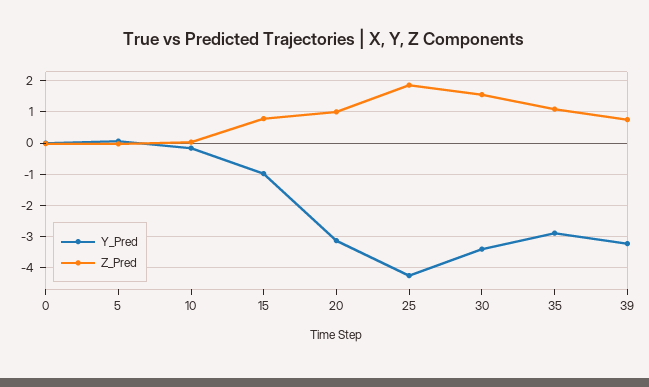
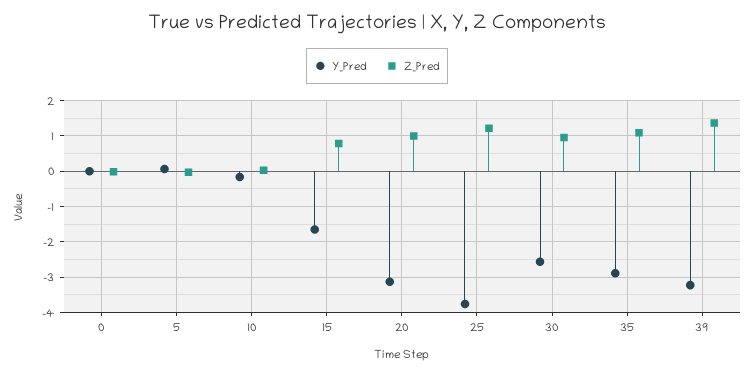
  {
    "Y_Pred": {
      "0": 0,
      "5": 0,
      "10": -0.2,
-     "15": -1,
+     "15": -1.6,
      "20": -3.2,
-     "25": -4.2,
+     "25": -3.8,
-     "30": -3.4,
+     "30": -2.6,
      "35": -2.8,
      "39": -3.2
    },
    "Z_Pred": {
      "0": 0,
      "5": 0,
      "10": 0,
      "15": 0.8,
      "20": 1,
-     "25": 1.8,
+     "25": 1.2,
-     "30": 1.6,
+     "30": 1,
      "35": 1,
-     "39": 0.8
+     "39": 1.4
    }
  }

